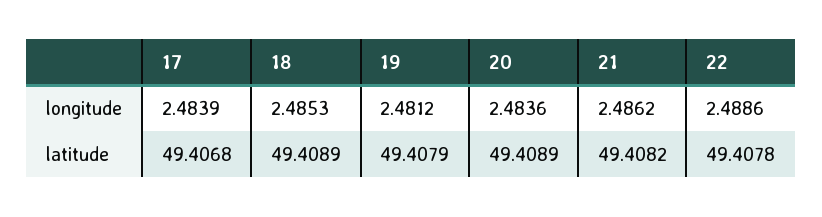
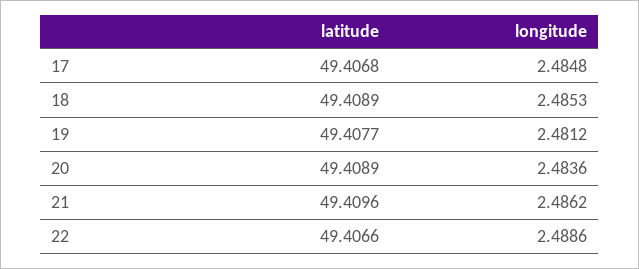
  {
    "17": {
-     "longitude": 2.4839,
+     "longitude": 2.4848,
      "latitude": 49.4068
    },
    "18": {
      "longitude": 2.4853,
      "latitude": 49.4089
    },
    "19": {
      "longitude": 2.4812,
-     "latitude": 49.4079
+     "latitude": 49.4077
    },
    "20": {
      "longitude": 2.4836,
      "latitude": 49.4089
    },
    "21": {
      "longitude": 2.4862,
-     "latitude": 49.4082
+     "latitude": 49.4096
    },
    "22": {
      "longitude": 2.4886,
-     "latitude": 49.4078
+     "latitude": 49.4066
    }
  }

